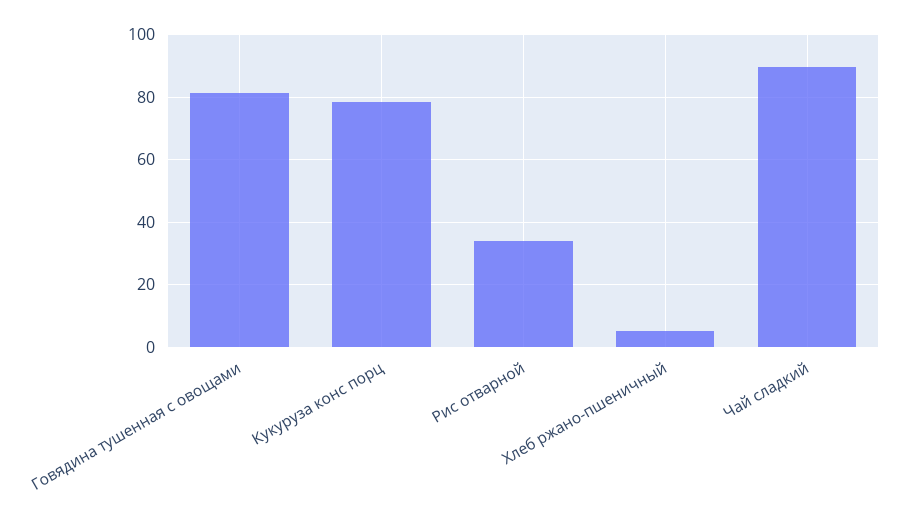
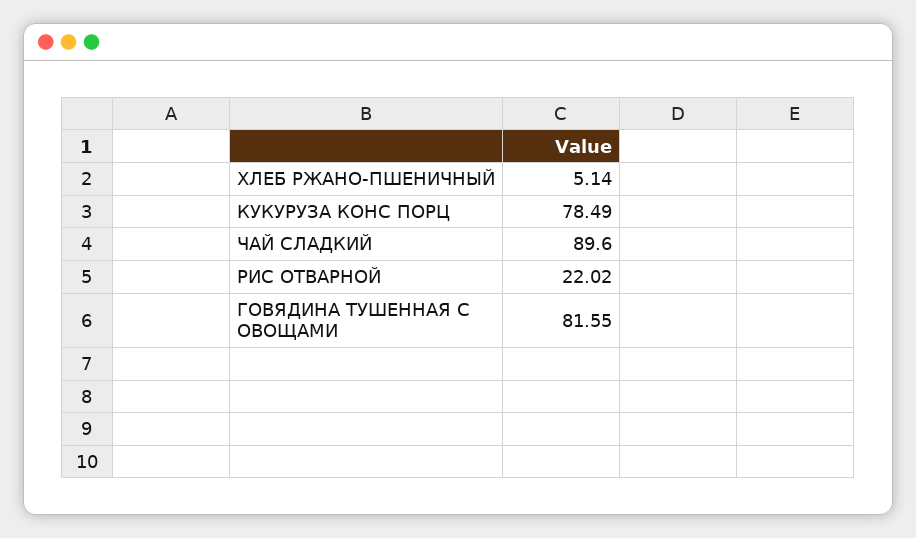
  {
    "Говядина тушенная с овощами": 81.55,
    "Кукуруза конс порц": 78.49,
-   "Рис отварной": 34,
+   "Рис отварной": 22.02,
    "Хлеб ржано-пшеничный": 5.14,
    "Чай сладкий": 89.6
  }

